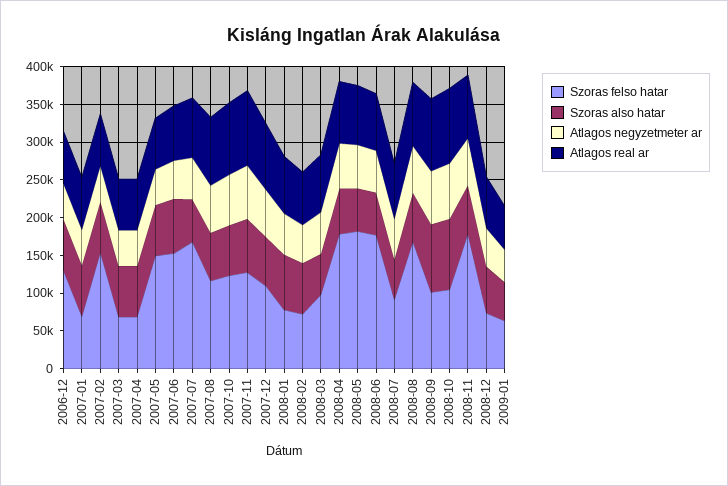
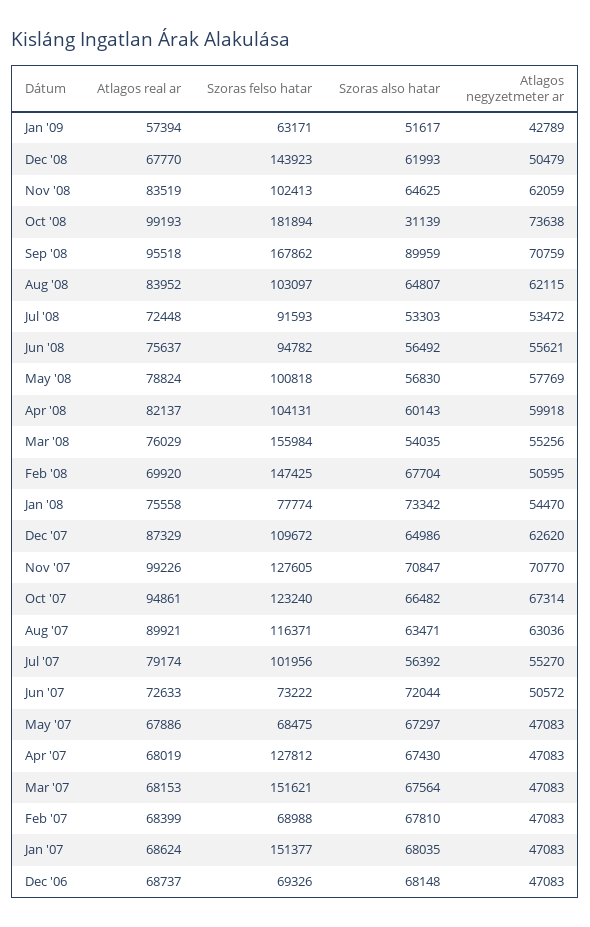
  {
    "Szoras felso hatar": {
-     "2006-12": 125000,
+     "2006-12": 69326,
-     "2007-01": 75000,
+     "2007-01": 151377,
-     "2007-02": 150000,
+     "2007-02": 68988,
-     "2007-03": 75000,
+     "2007-03": 151621,
-     "2007-04": 75000,
+     "2007-04": 127812,
-     "2007-05": 150000,
+     "2007-05": 68475,
-     "2007-06": 150000,
+     "2007-06": 73222,
-     "2007-07": 175000,
+     "2007-07": 101956,
      "2007-08": 116371,
      "2007-10": 123240,
      "2007-11": 127605,
      "2007-12": 109672,
      "2008-01": 77774,
-     "2008-02": 75000,
+     "2008-02": 147425,
-     "2008-03": 100000,
+     "2008-03": 155984,
-     "2008-04": 175000,
+     "2008-04": 104131,
-     "2008-05": 175000,
+     "2008-05": 100818,
-     "2008-06": 175000,
+     "2008-06": 94782,
      "2008-07": 91593,
-     "2008-08": 175000,
+     "2008-08": 103097,
-     "2008-09": 100000,
+     "2008-09": 167862,
-     "2008-10": 100000,
+     "2008-10": 181894,
-     "2008-11": 175000,
+     "2008-11": 102413,
-     "2008-12": 75000,
+     "2008-12": 143923,
      "2009-01": 63171
    },
    "Szoras also hatar": {
      "2006-12": 68148,
      "2007-01": 68035,
      "2007-02": 67810,
      "2007-03": 67564,
      "2007-04": 67430,
      "2007-05": 67297,
      "2007-06": 72044,
      "2007-07": 56392,
      "2007-08": 63471,
      "2007-10": 66482,
      "2007-11": 70847,
      "2007-12": 64986,
      "2008-01": 73342,
      "2008-02": 67704,
      "2008-03": 54035,
      "2008-04": 60143,
      "2008-05": 56830,
      "2008-06": 56492,
      "2008-07": 53303,
      "2008-08": 64807,
      "2008-09": 89959,
-     "2008-10": 100000,
+     "2008-10": 31139,
      "2008-11": 64625,
      "2008-12": 61993,
      "2009-01": 51617
    },
    "Atlagos negyzetmeter ar": {
      "2006-12": 47083,
      "2007-01": 47083,
      "2007-02": 47083,
      "2007-03": 47083,
      "2007-04": 47083,
      "2007-05": 47083,
      "2007-06": 50572,
      "2007-07": 55270,
      "2007-08": 63036,
      "2007-10": 67314,
      "2007-11": 70770,
      "2007-12": 62620,
      "2008-01": 54470,
      "2008-02": 50595,
      "2008-03": 55256,
      "2008-04": 59918,
      "2008-05": 57769,
      "2008-06": 55621,
      "2008-07": 53472,
      "2008-08": 62115,
      "2008-09": 70759,
      "2008-10": 73638,
      "2008-11": 62059,
      "2008-12": 50479,
      "2009-01": 42789
    },
    "Atlagos real ar": {
      "2006-12": 68737,
      "2007-01": 68624,
      "2007-02": 68399,
      "2007-03": 68153,
      "2007-04": 68019,
      "2007-05": 67886,
      "2007-06": 72633,
      "2007-07": 79174,
      "2007-08": 89921,
      "2007-10": 94861,
      "2007-11": 99226,
      "2007-12": 87329,
      "2008-01": 75558,
      "2008-02": 69920,
      "2008-03": 76029,
      "2008-04": 82137,
      "2008-05": 78824,
      "2008-06": 75637,
      "2008-07": 72448,
      "2008-08": 83952,
      "2008-09": 95518,
      "2008-10": 99193,
      "2008-11": 83519,
      "2008-12": 67770,
      "2009-01": 57394
    }
  }

